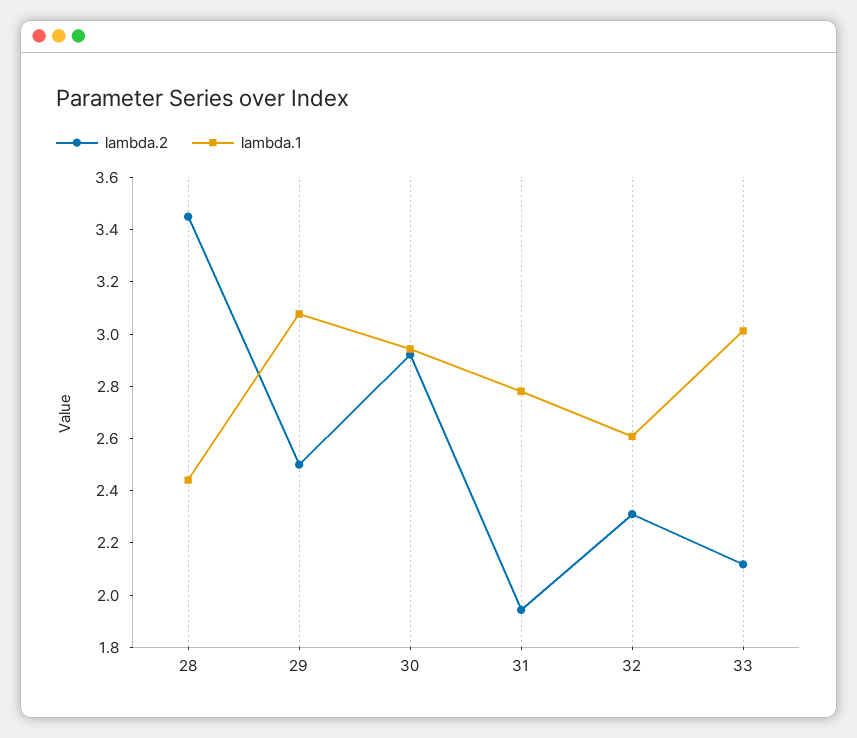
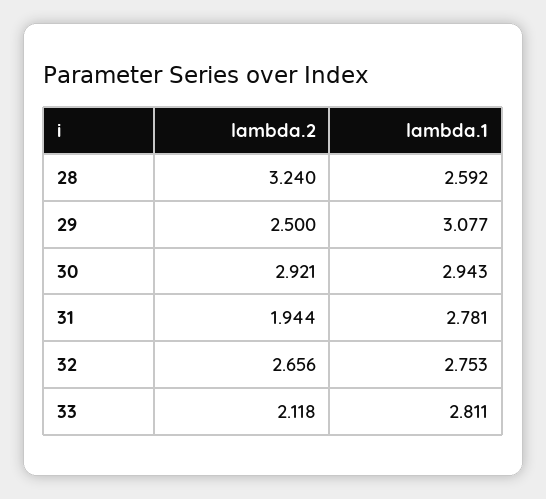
  {
    "lambda.2": {
-     "28": 3.45,
+     "28": 3.24,
      "29": 2.5,
      "30": 2.921,
      "31": 1.944,
-     "32": 2.3,
+     "32": 2.656,
      "33": 2.118
    },
    "lambda.1": {
-     "28": 2.45,
+     "28": 2.592,
      "29": 3.077,
      "30": 2.943,
      "31": 2.781,
-     "32": 2.6,
+     "32": 2.753,
-     "33": 3
+     "33": 2.811
    }
  }

